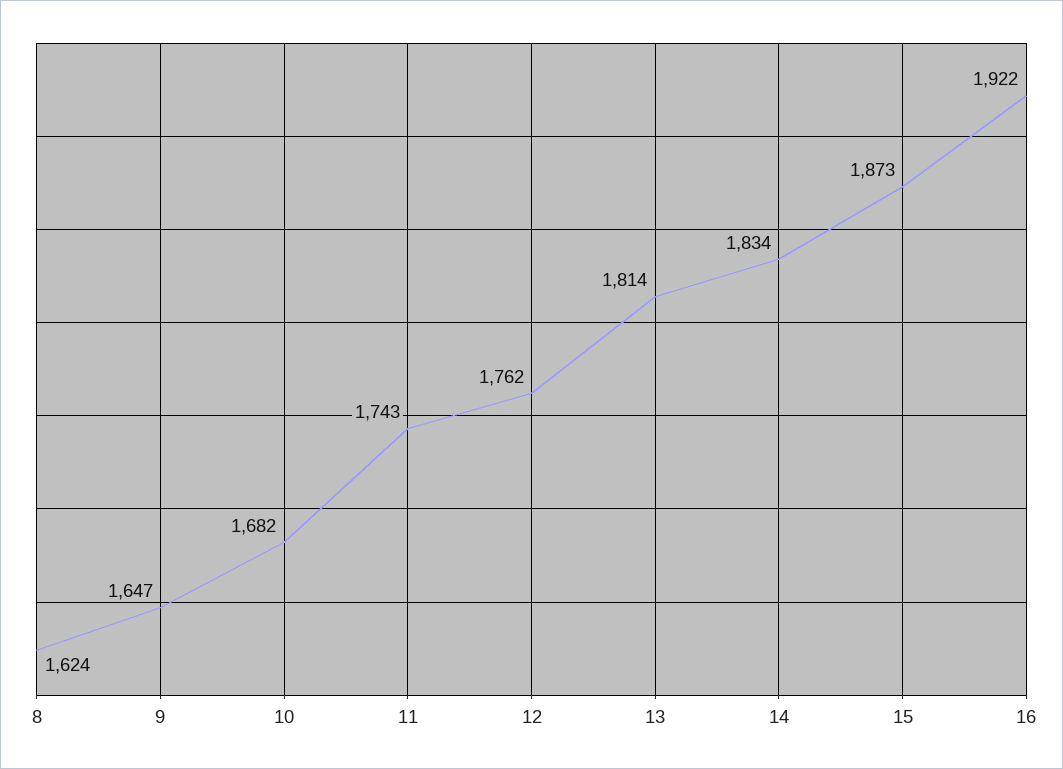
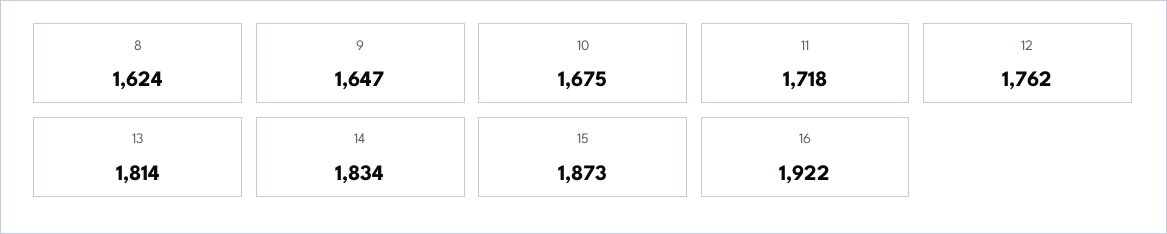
  {
    "8": 1624,
    "9": 1647,
-   "10": 1682,
+   "10": 1675,
-   "11": 1743,
+   "11": 1718,
    "12": 1762,
    "13": 1814,
    "14": 1834,
    "15": 1873,
    "16": 1922
  }

